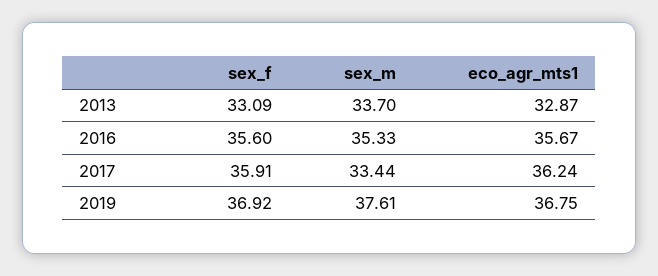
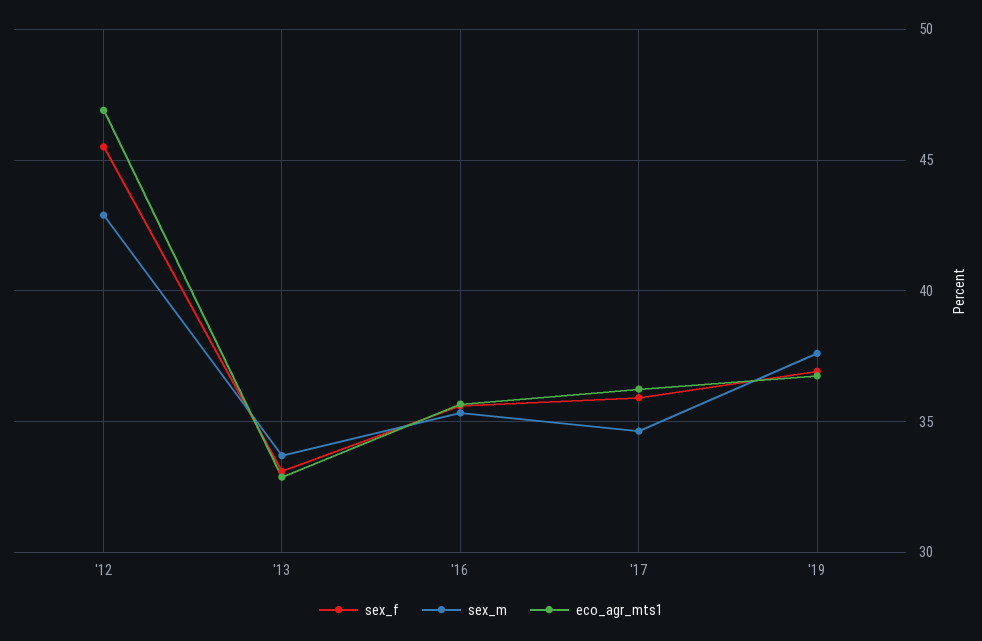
  {
    "sex_f": {
      "2013": 33.09,
      "2016": 35.6,
      "2017": 35.91,
-     "2019": 36.92
+     "2019": 36.92,
+     "'12": 45.5
    },
    "sex_m": {
      "2013": 33.7,
      "2016": 35.33,
-     "2017": 33.44,
+     "2017": 34.5,
-     "2019": 37.61
+     "2019": 37.61,
+     "'12": 43
    },
    "eco_agr_mts1": {
      "2013": 32.87,
      "2016": 35.67,
      "2017": 36.24,
-     "2019": 36.75
+     "2019": 36.75,
+     "'12": 47
    }
  }

